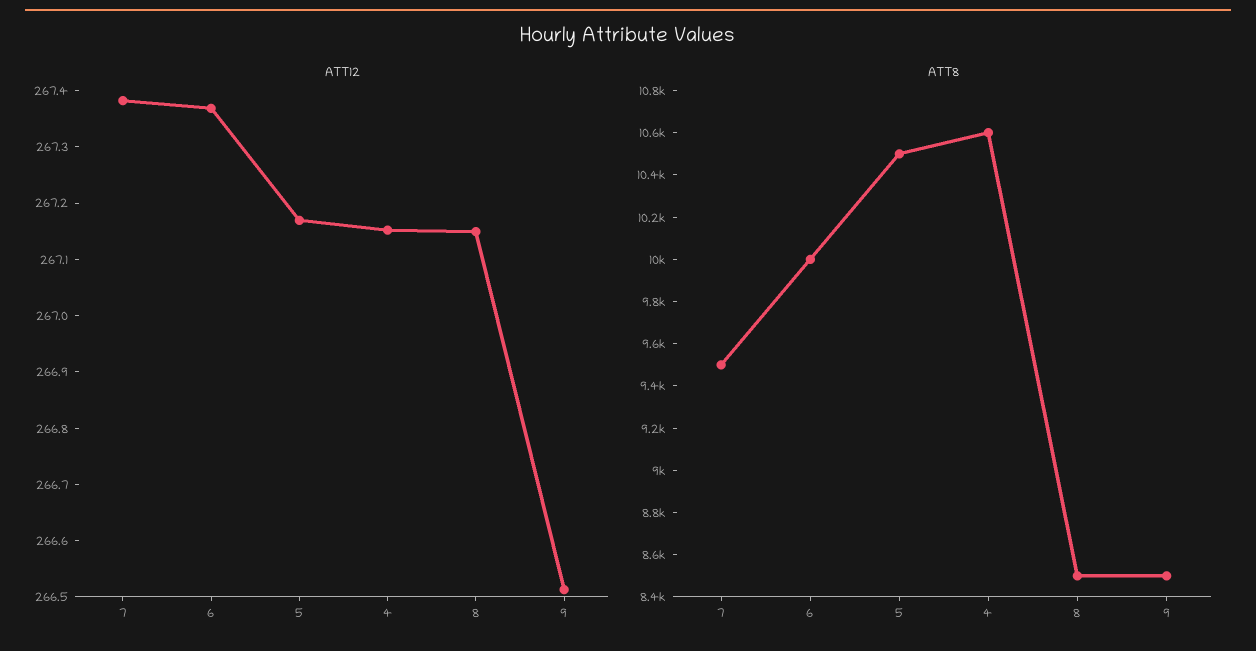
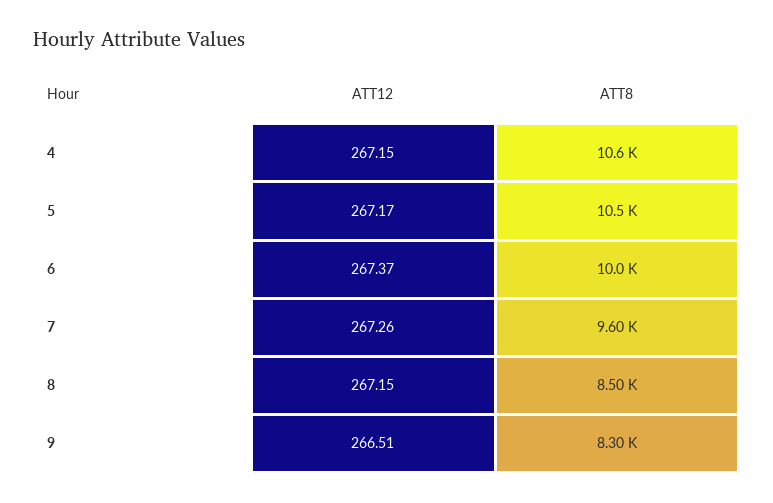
  {
    "ATT12": {
-     "7": 267.38,
+     "7": 267.26,
      "6": 267.37,
      "5": 267.17,
      "4": 267.15,
      "8": 267.15,
      "9": 266.51
    },
    "ATT8": {
-     "7": 9500,
+     "7": 9600,
      "6": 10000,
      "5": 10500,
      "4": 10600,
      "8": 8500,
-     "9": 8500
+     "9": 8300
    }
  }

